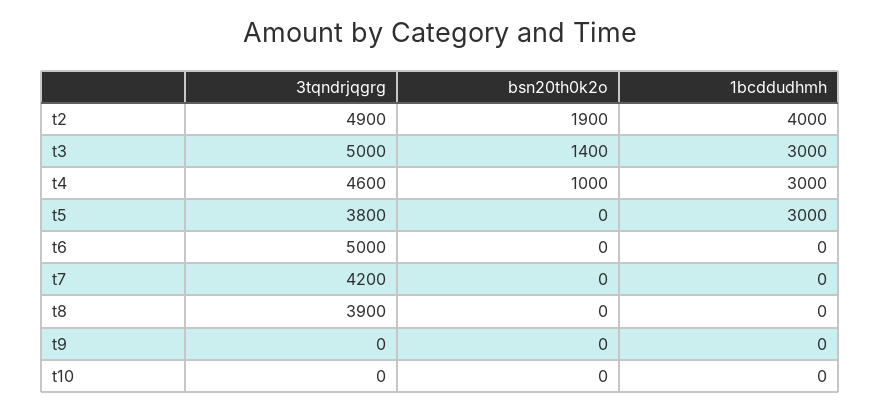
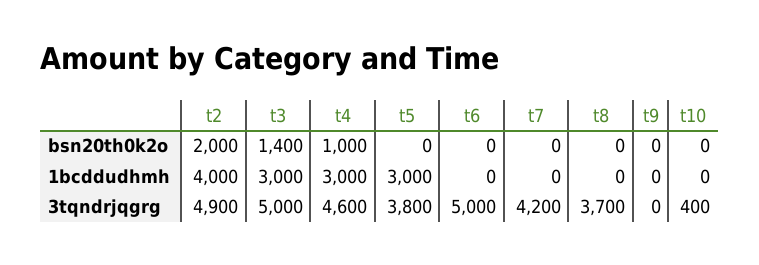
  {
    "3tqndrjqgrg": {
      "t2": 4900,
      "t3": 5000,
      "t4": 4600,
      "t5": 3800,
      "t6": 5000,
      "t7": 4200,
-     "t8": 3900,
+     "t8": 3700,
      "t9": 0,
-     "t10": 0
+     "t10": 400
    },
    "bsn20th0k2o": {
-     "t2": 1900,
+     "t2": 2000,
      "t3": 1400,
      "t4": 1000,
      "t5": 0,
      "t6": 0,
      "t7": 0,
      "t8": 0,
      "t9": 0,
      "t10": 0
    },
    "1bcddudhmh": {
      "t2": 4000,
      "t3": 3000,
      "t4": 3000,
      "t5": 3000,
      "t6": 0,
      "t7": 0,
      "t8": 0,
      "t9": 0,
      "t10": 0
    }
  }

